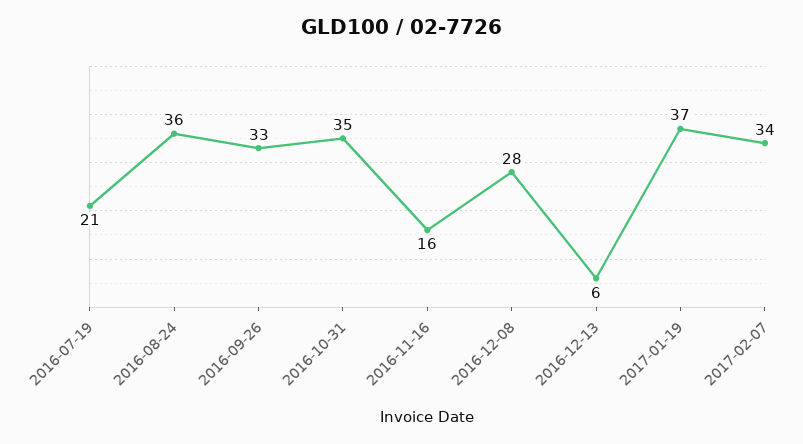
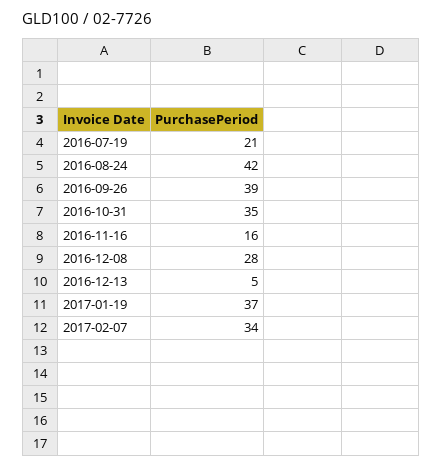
  {
    "2016-07-19": 21,
-   "2016-08-24": 36,
+   "2016-08-24": 42,
-   "2016-09-26": 33,
+   "2016-09-26": 39,
    "2016-10-31": 35,
    "2016-11-16": 16,
    "2016-12-08": 28,
-   "2016-12-13": 6,
+   "2016-12-13": 5,
    "2017-01-19": 37,
    "2017-02-07": 34
  }

